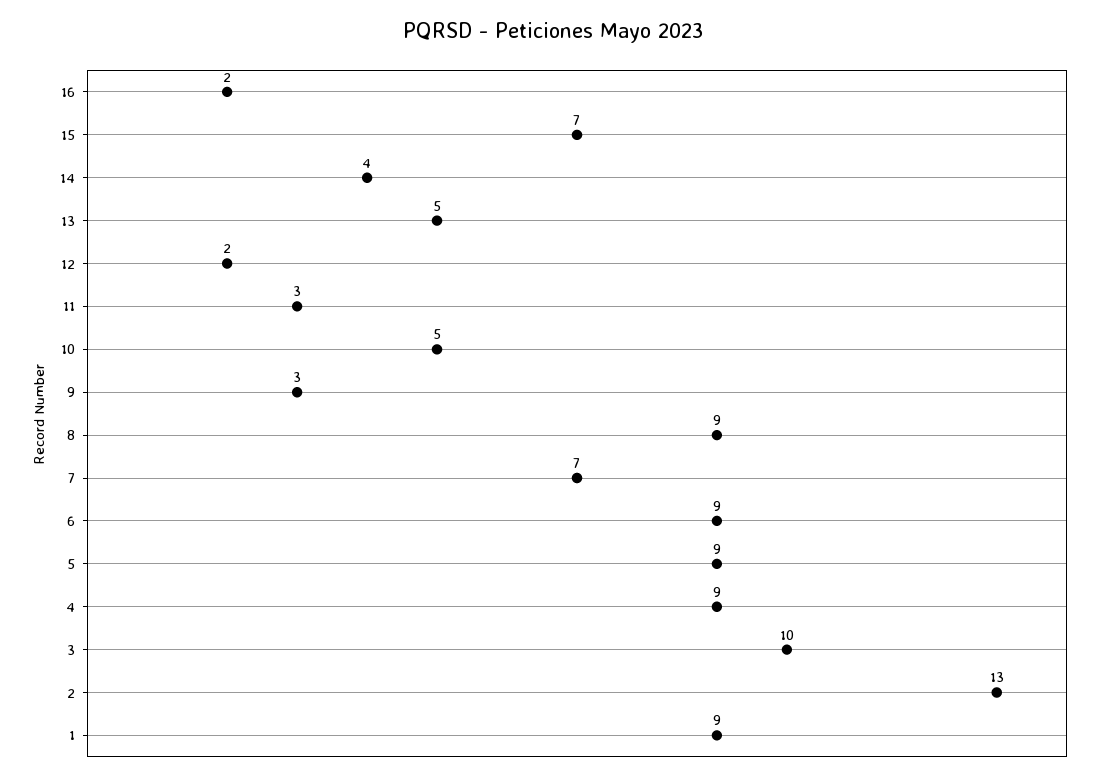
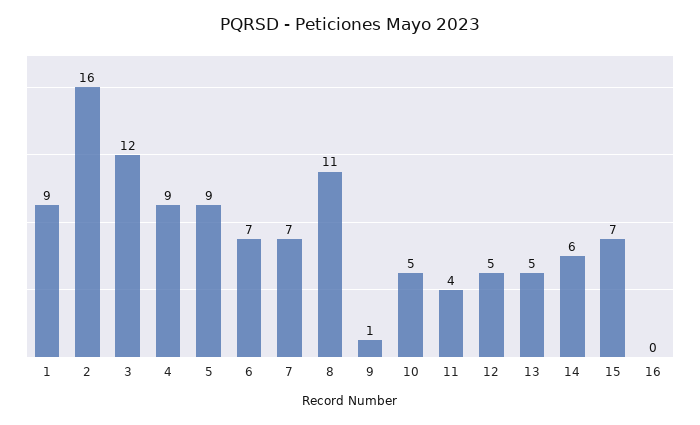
  {
-   "16": 2,
+   "16": 0,
    "15": 7,
-   "14": 4,
+   "14": 6,
    "13": 5,
-   "12": 2,
+   "12": 5,
-   "11": 3,
+   "11": 4,
    "10": 5,
-   "9": 3,
+   "9": 1,
-   "8": 9,
+   "8": 11,
    "7": 7,
-   "6": 9,
+   "6": 7,
    "5": 9,
    "4": 9,
-   "3": 10,
+   "3": 12,
-   "2": 13,
+   "2": 16,
    "1": 9
  }

